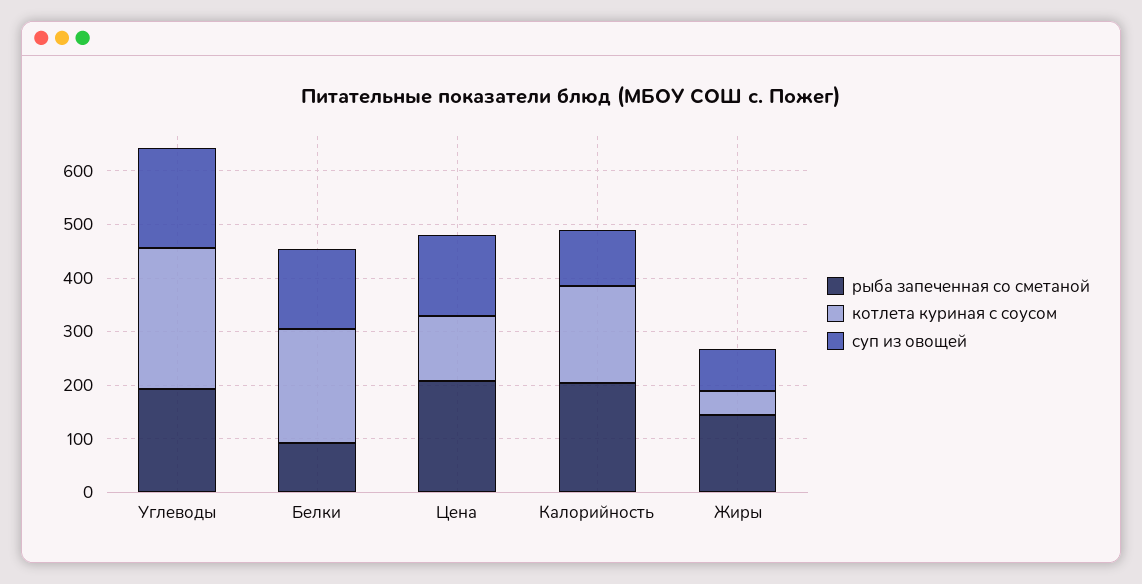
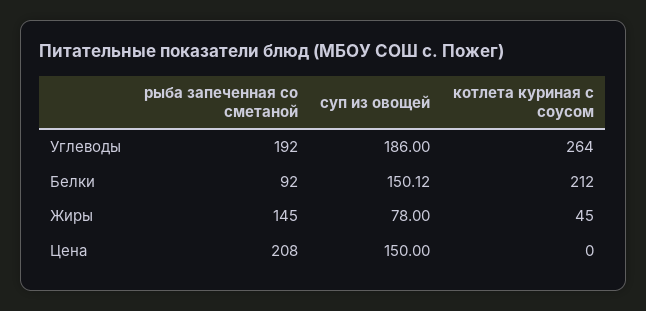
  {
    "рыба запеченная со сметаной": {
      "Углеводы": 192,
      "Белки": 92,
      "Цена": 208,
-     "Калорийность": 200,
      "Жиры": 145
    },
    "котлета куриная с соусом": {
      "Углеводы": 264,
      "Белки": 212,
-     "Цена": 120,
+     "Цена": 0,
-     "Калорийность": 180,
      "Жиры": 45
    },
    "суп из овощей": {
      "Углеводы": 186,
      "Белки": 150.12,
      "Цена": 150,
-     "Калорийность": 100,
      "Жиры": 78
    }
  }

